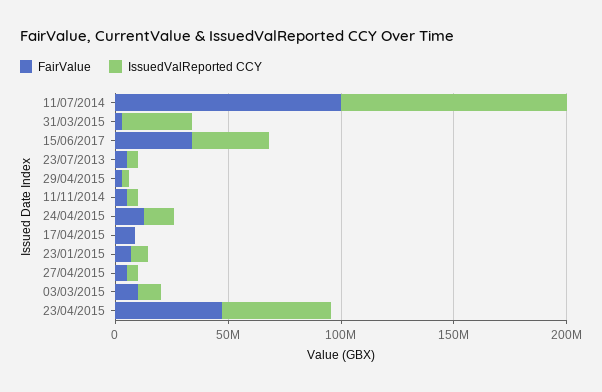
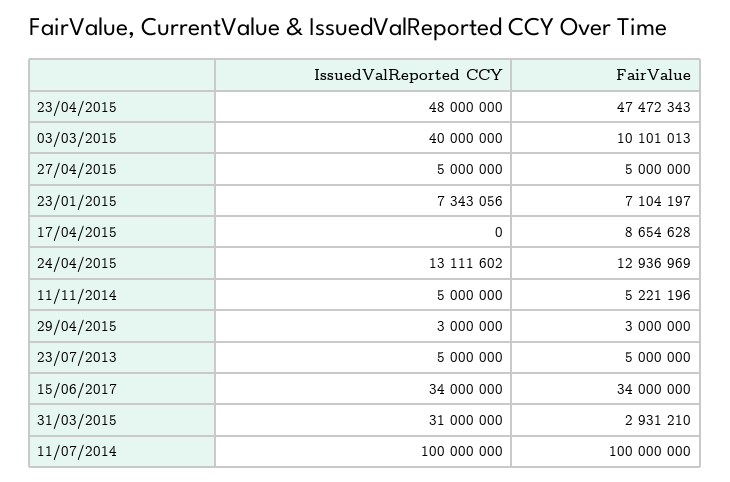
  {
    "FairValue": {
      "11/07/2014": 100000000,
      "31/03/2015": 2931210,
      "15/06/2017": 34000000,
      "23/07/2013": 5000000,
      "29/04/2015": 3000000,
      "11/11/2014": 5221196,
      "24/04/2015": 12936969,
      "17/04/2015": 8654628,
      "23/01/2015": 7104197,
      "27/04/2015": 5000000,
      "03/03/2015": 10101013,
      "23/04/2015": 47472343
    },
    "IssuedValReported CCY": {
      "11/07/2014": 100000000,
      "31/03/2015": 31000000,
      "15/06/2017": 34000000,
      "23/07/2013": 5000000,
      "29/04/2015": 3000000,
      "11/11/2014": 5000000,
      "24/04/2015": 13111602,
      "17/04/2015": 0,
      "23/01/2015": 7343056,
      "27/04/2015": 5000000,
-     "03/03/2015": 10000000,
+     "03/03/2015": 40000000,
      "23/04/2015": 48000000
    }
  }

